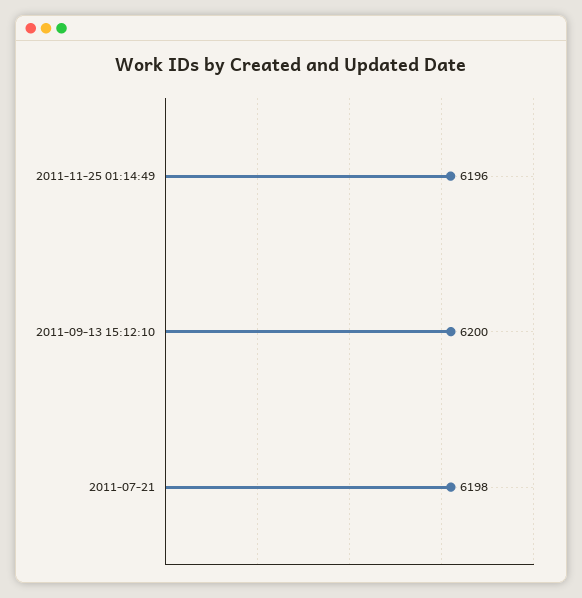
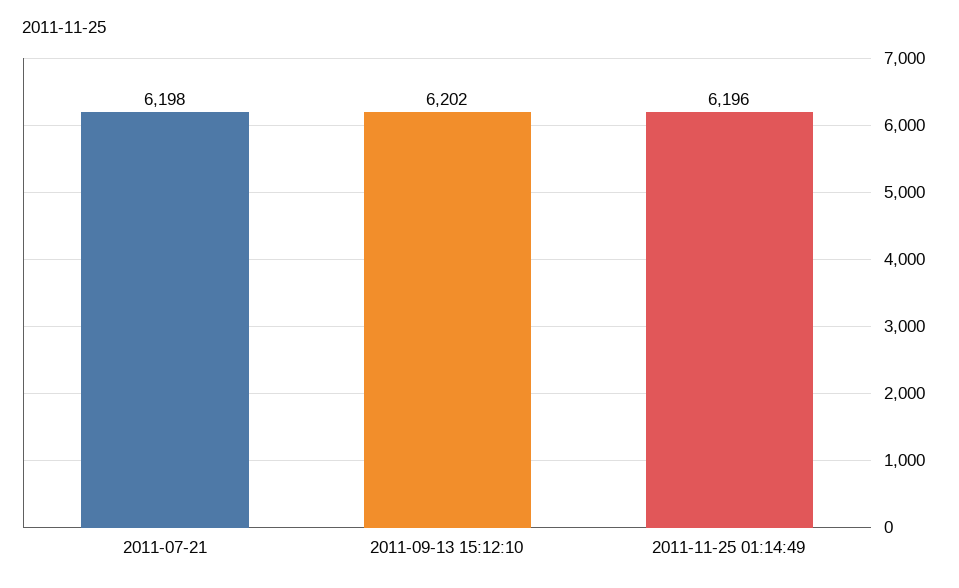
  {
    "2011-11-25 01:14:49": 6196,
-   "2011-09-13 15:12:10": 6200,
+   "2011-09-13 15:12:10": 6202,
    "2011-07-21": 6198
  }

